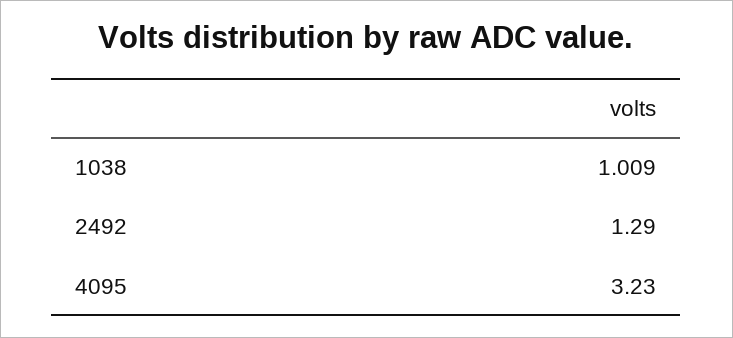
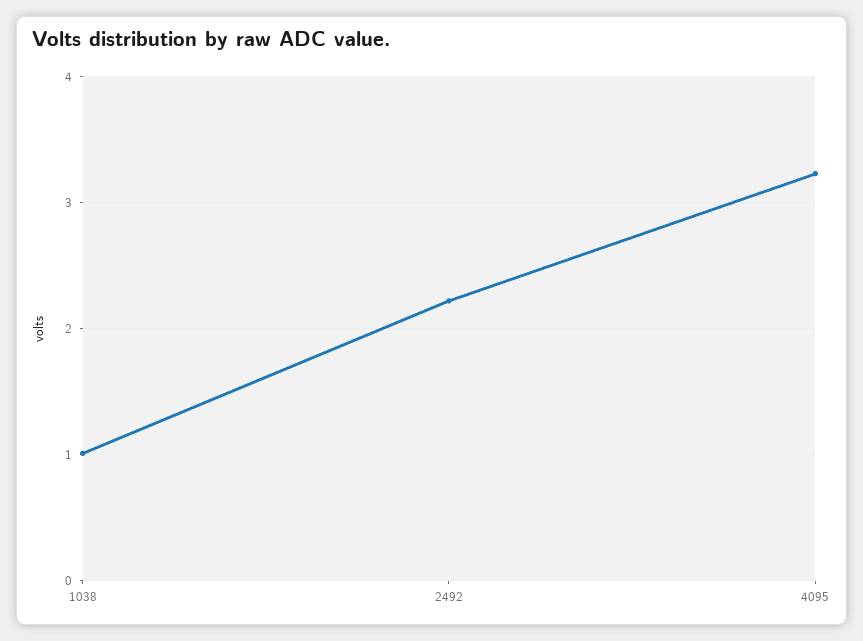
  {
    "1038": 1.009,
-   "2492": 1.29,
+   "2492": 2.2,
    "4095": 3.23
  }

